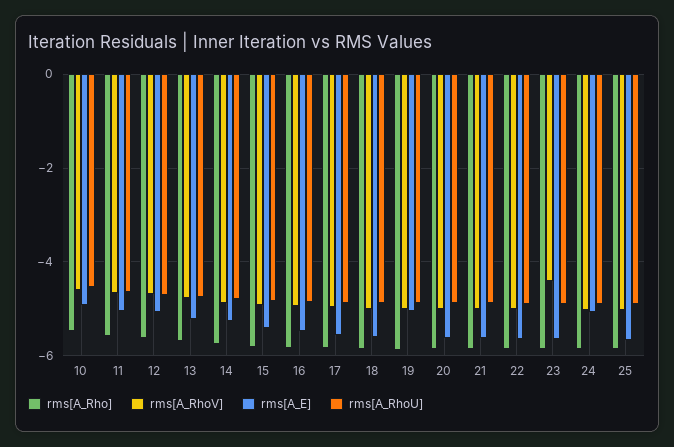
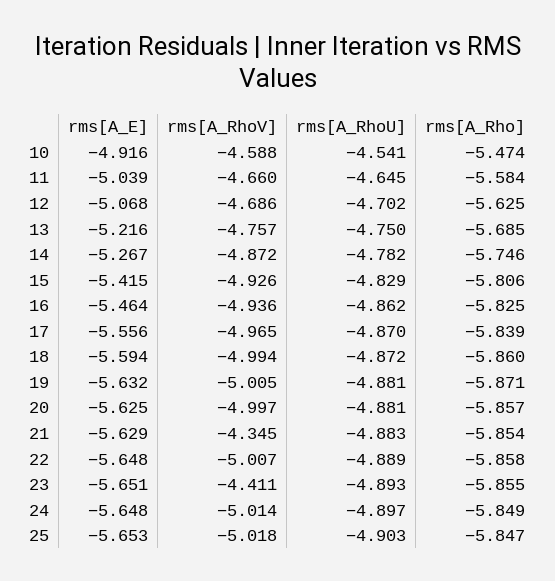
  {
    "rms[A_Rho]": {
      "10": -5.474,
      "11": -5.584,
      "12": -5.625,
      "13": -5.685,
      "14": -5.746,
      "15": -5.806,
      "16": -5.825,
      "17": -5.839,
      "18": -5.86,
      "19": -5.871,
      "20": -5.857,
      "21": -5.854,
      "22": -5.858,
      "23": -5.855,
      "24": -5.849,
      "25": -5.847
    },
    "rms[A_RhoV]": {
      "10": -4.588,
      "11": -4.66,
      "12": -4.686,
      "13": -4.757,
      "14": -4.872,
      "15": -4.926,
      "16": -4.936,
      "17": -4.965,
      "18": -4.994,
      "19": -5.005,
      "20": -4.997,
-     "21": -5,
+     "21": -4.345,
      "22": -5.007,
      "23": -4.411,
      "24": -5.014,
      "25": -5.018
    },
    "rms[A_E]": {
      "10": -4.916,
      "11": -5.039,
      "12": -5.068,
      "13": -5.216,
      "14": -5.267,
      "15": -5.415,
      "16": -5.464,
      "17": -5.556,
      "18": -5.594,
-     "19": -5,
+     "19": -5.632,
      "20": -5.625,
      "21": -5.629,
      "22": -5.648,
      "23": -5.651,
-     "24": -5,
+     "24": -5.648,
      "25": -5.653
    },
    "rms[A_RhoU]": {
      "10": -4.541,
      "11": -4.645,
      "12": -4.702,
      "13": -4.75,
      "14": -4.782,
      "15": -4.829,
      "16": -4.862,
      "17": -4.87,
      "18": -4.872,
      "19": -4.881,
      "20": -4.881,
      "21": -4.883,
      "22": -4.889,
      "23": -4.893,
      "24": -4.897,
      "25": -4.903
    }
  }

